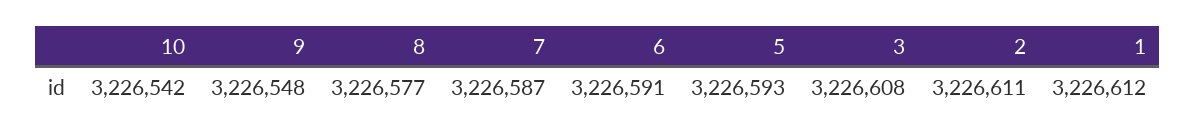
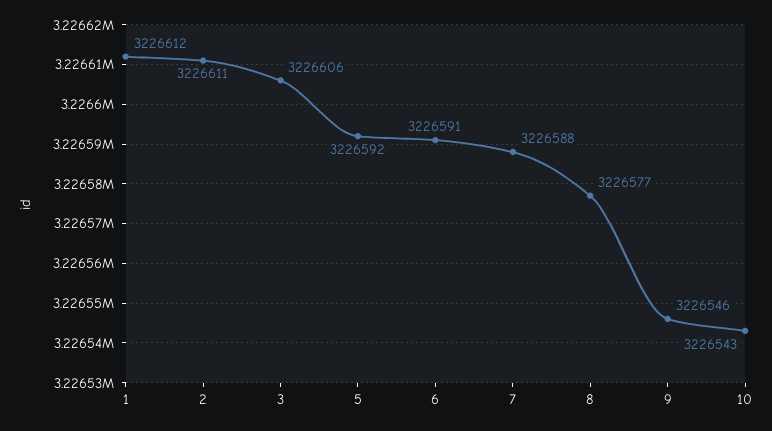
  {
-   "10": 3226542,
+   "10": 3226543,
-   "9": 3226548,
+   "9": 3226546,
    "8": 3226577,
-   "7": 3226587,
+   "7": 3226588,
    "6": 3226591,
-   "5": 3226593,
+   "5": 3226592,
-   "3": 3226608,
+   "3": 3226606,
    "2": 3226611,
    "1": 3226612
  }

